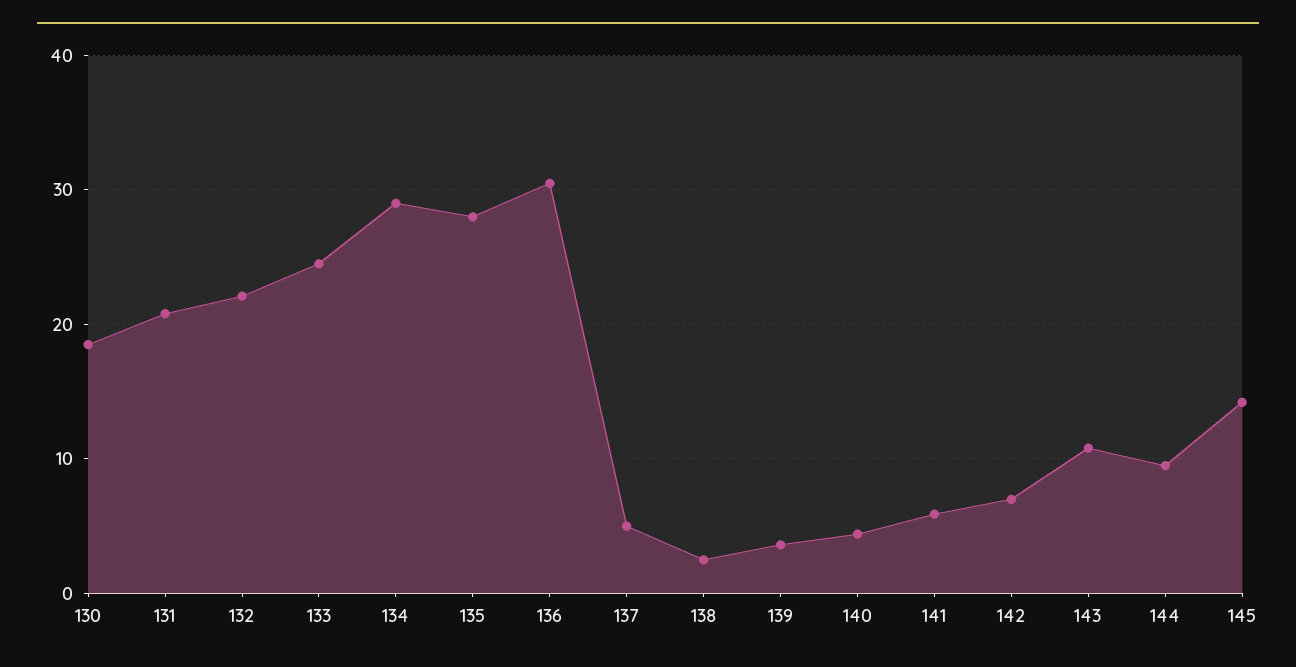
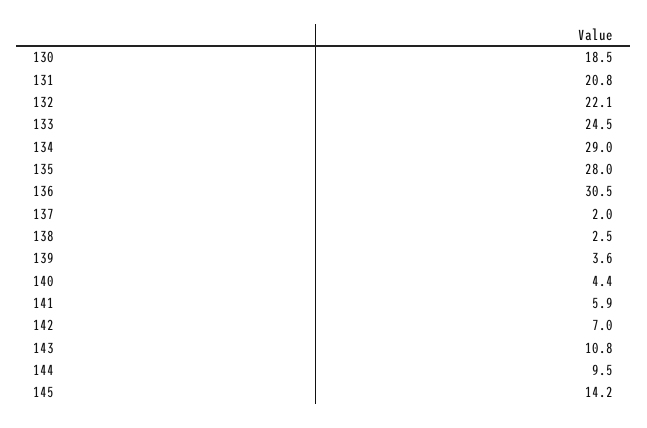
  {
    "130": 18.5,
    "131": 20.8,
    "132": 22.1,
    "133": 24.5,
    "134": 29,
    "135": 28,
    "136": 30.5,
-   "137": 5,
+   "137": 2,
    "138": 2.5,
    "139": 3.6,
    "140": 4.4,
    "141": 5.9,
    "142": 7,
    "143": 10.8,
    "144": 9.5,
    "145": 14.2
  }

